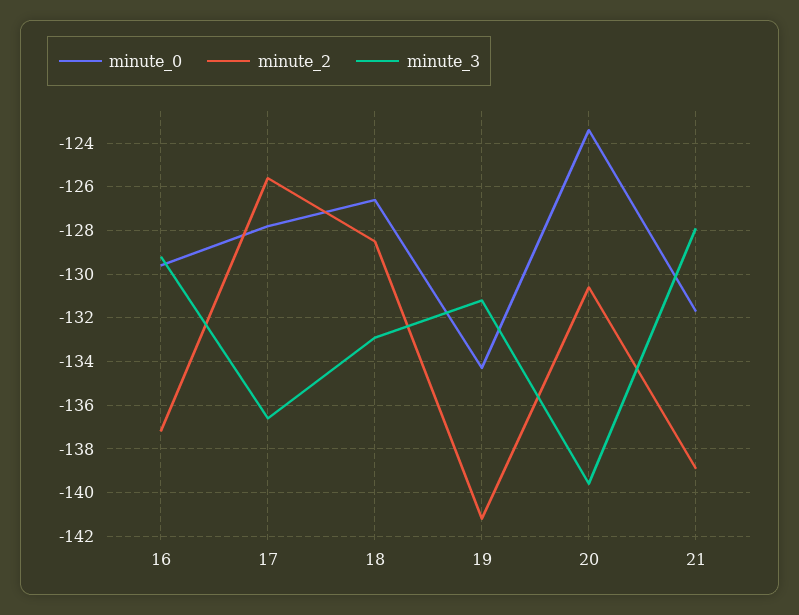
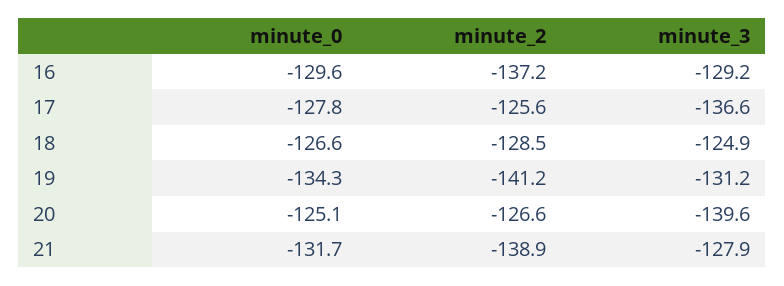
  {
    "minute_0": {
      "16": -129.6,
      "17": -127.8,
      "18": -126.6,
      "19": -134.3,
-     "20": -123.5,
+     "20": -125.1,
      "21": -131.7
    },
    "minute_2": {
      "16": -137.2,
      "17": -125.6,
      "18": -128.5,
      "19": -141.2,
-     "20": -130.5,
+     "20": -126.6,
      "21": -138.9
    },
    "minute_3": {
      "16": -129.2,
      "17": -136.6,
-     "18": -133,
+     "18": -124.9,
      "19": -131.2,
      "20": -139.6,
      "21": -127.9
    }
  }

